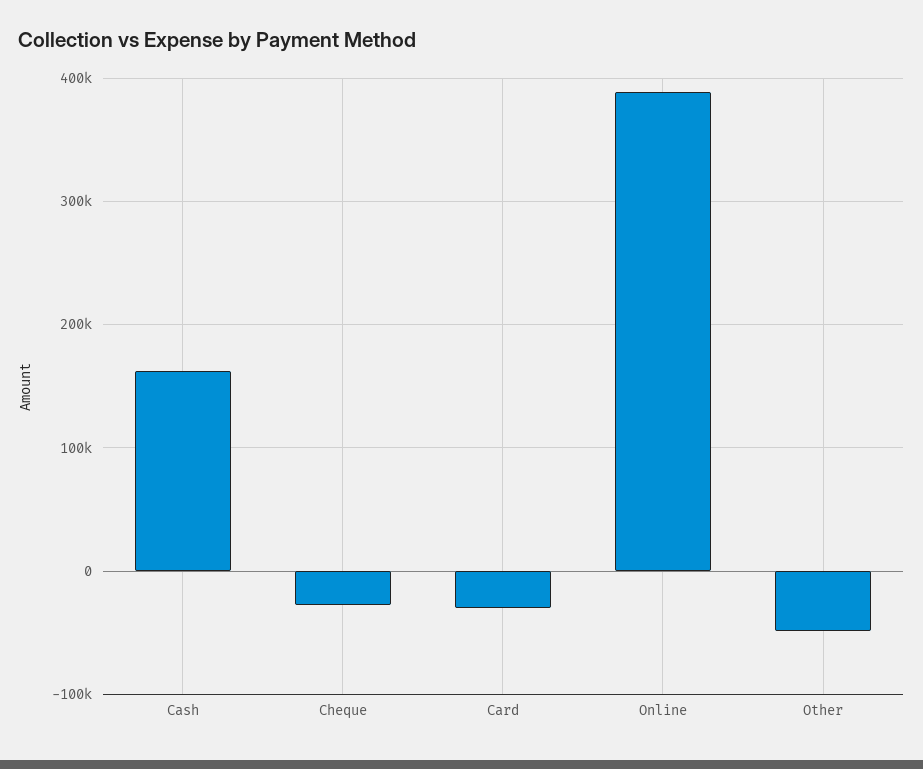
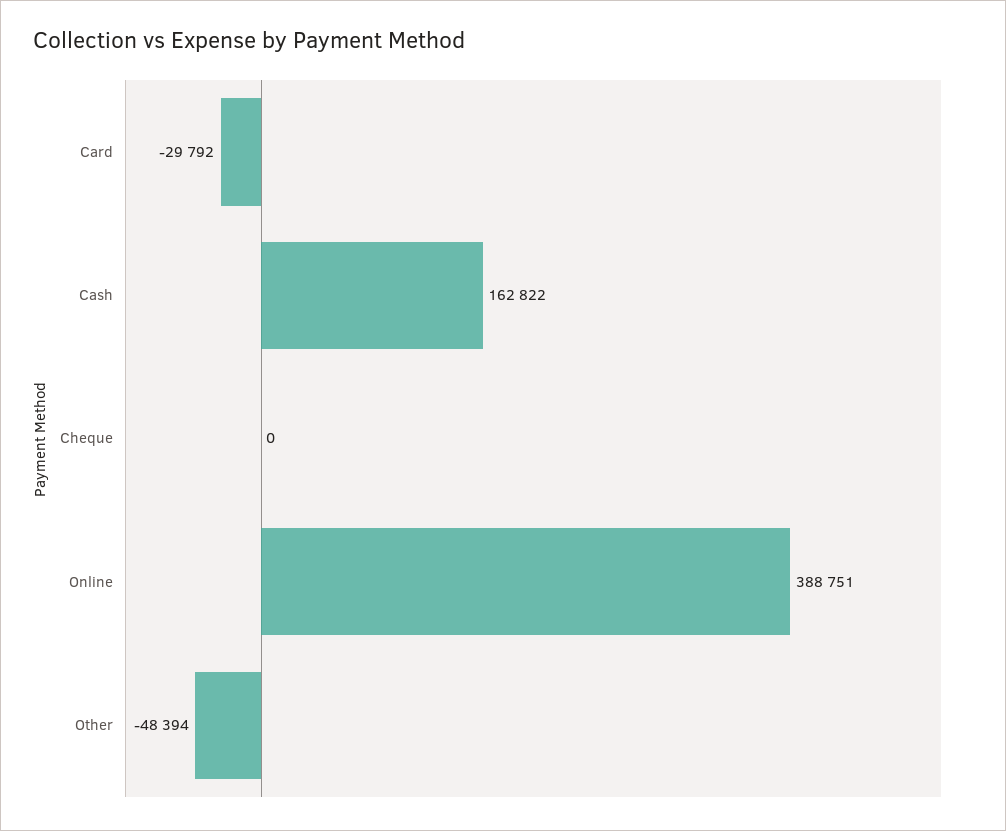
  {
    "Cash": 162822,
-   "Cheque": -30000,
+   "Cheque": 0,
    "Card": -29792,
    "Online": 388751,
    "Other": -48394
  }

